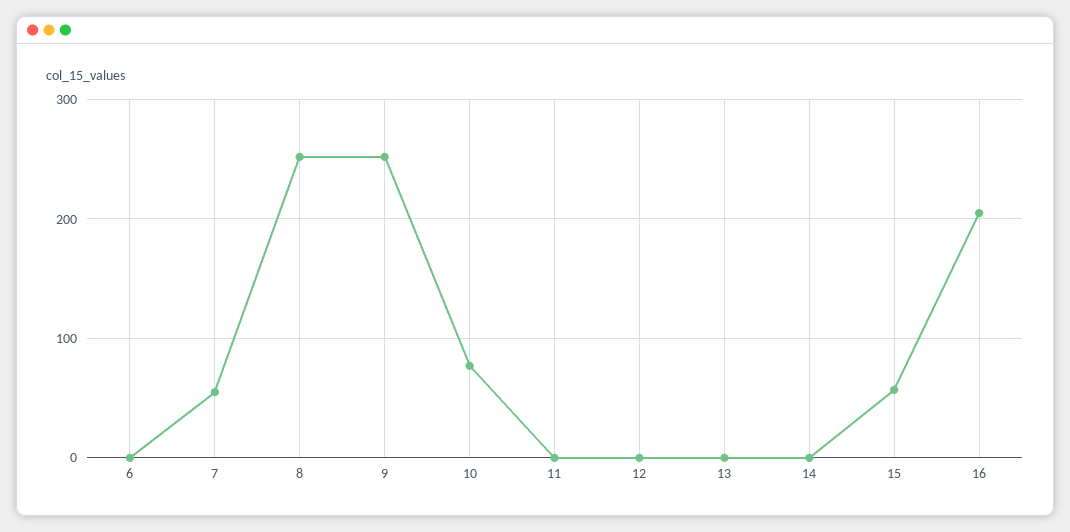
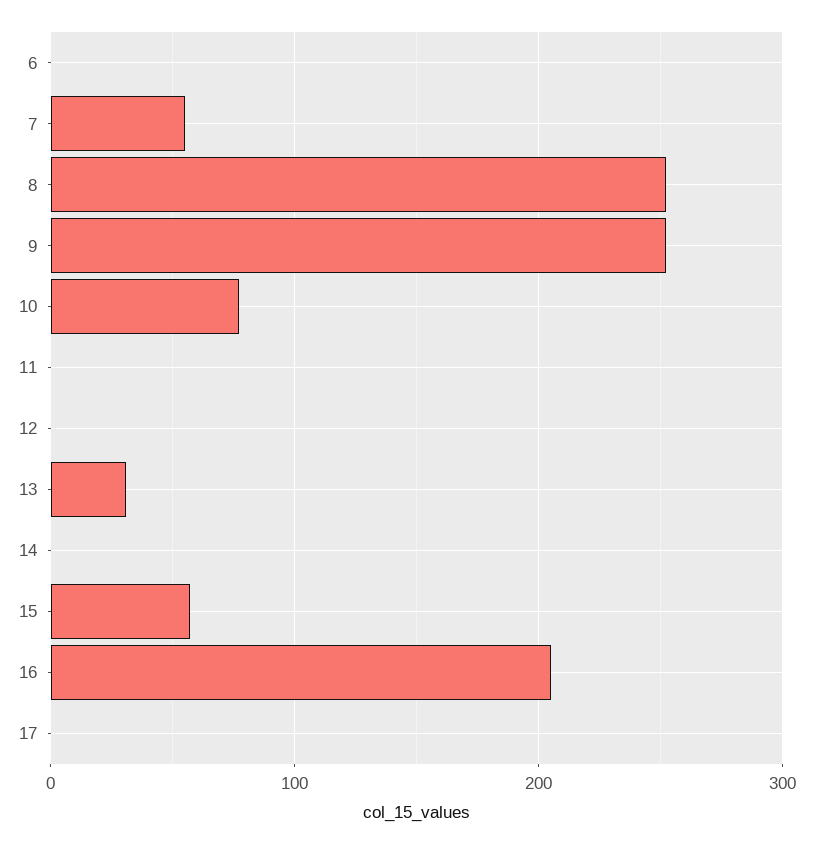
  {
    "6": 0,
    "7": 60,
    "8": 250,
    "9": 250,
    "10": 80,
    "11": 0,
    "12": 0,
-   "13": 0,
+   "13": 30,
    "14": 0,
    "15": 60,
-   "16": 210
+   "16": 210,
+   "17": 0
  }

